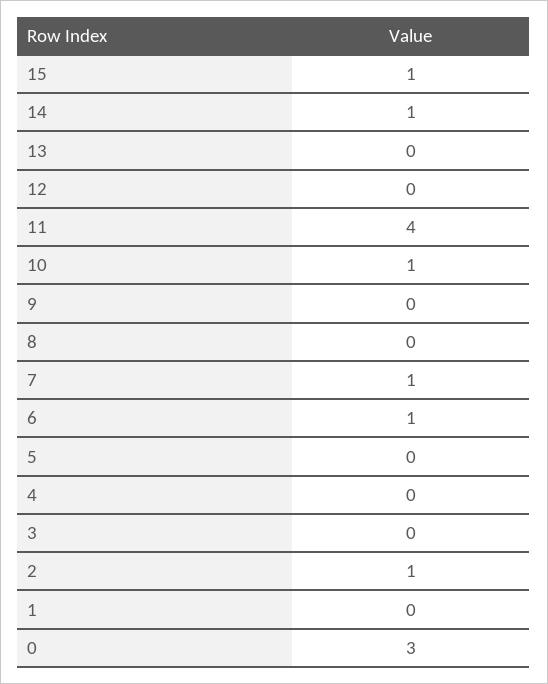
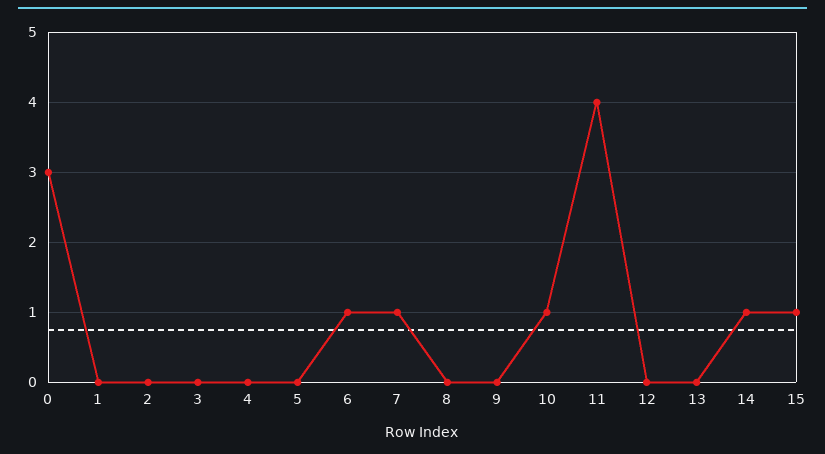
  {
    "15": 1,
    "14": 1,
    "13": 0,
    "12": 0,
    "11": 4,
    "10": 1,
    "9": 0,
    "8": 0,
    "7": 1,
    "6": 1,
    "5": 0,
    "4": 0,
    "3": 0,
-   "2": 1,
+   "2": 0,
    "1": 0,
    "0": 3
  }

